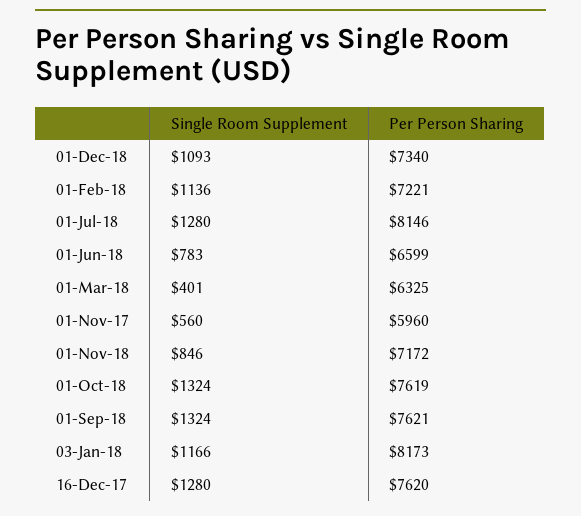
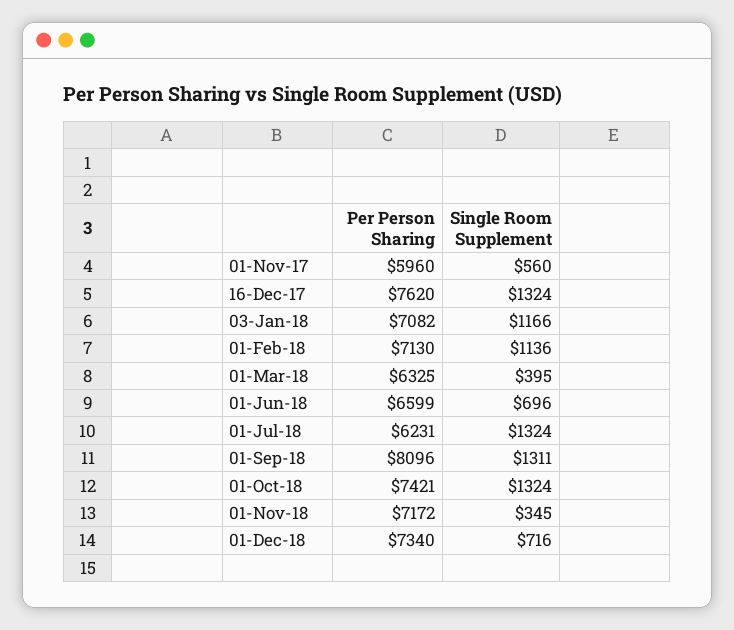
  {
    "Single Room Supplement": {
-     "01-Dec-18": 1093,
+     "01-Dec-18": 716,
      "01-Feb-18": 1136,
-     "01-Jul-18": 1280,
+     "01-Jul-18": 1324,
-     "01-Jun-18": 783,
+     "01-Jun-18": 696,
-     "01-Mar-18": 401,
+     "01-Mar-18": 395,
      "01-Nov-17": 560,
-     "01-Nov-18": 846,
+     "01-Nov-18": 345,
      "01-Oct-18": 1324,
-     "01-Sep-18": 1324,
+     "01-Sep-18": 1311,
      "03-Jan-18": 1166,
-     "16-Dec-17": 1280
+     "16-Dec-17": 1324
    },
    "Per Person Sharing": {
      "01-Dec-18": 7340,
-     "01-Feb-18": 7221,
+     "01-Feb-18": 7130,
-     "01-Jul-18": 8146,
+     "01-Jul-18": 6231,
      "01-Jun-18": 6599,
      "01-Mar-18": 6325,
      "01-Nov-17": 5960,
      "01-Nov-18": 7172,
-     "01-Oct-18": 7619,
+     "01-Oct-18": 7421,
-     "01-Sep-18": 7621,
+     "01-Sep-18": 8096,
-     "03-Jan-18": 8173,
+     "03-Jan-18": 7082,
      "16-Dec-17": 7620
    }
  }

